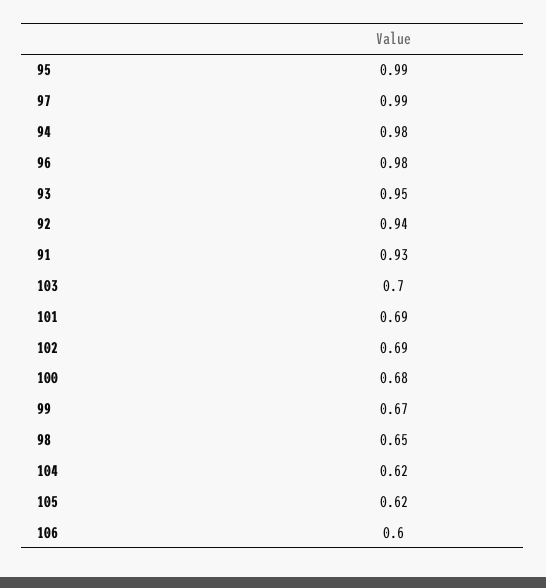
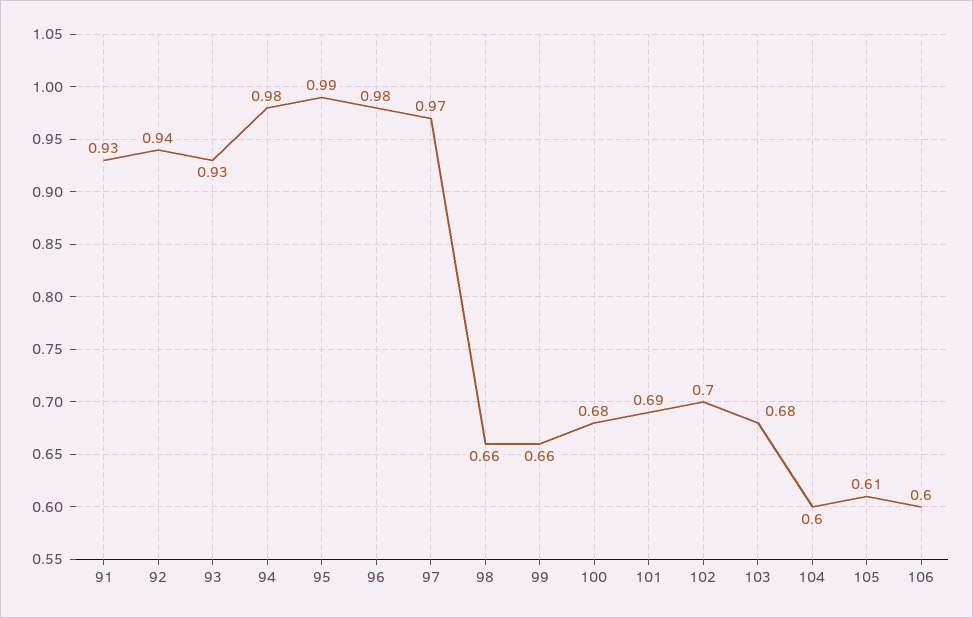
  {
    "95": 0.99,
-   "97": 0.99,
+   "97": 0.97,
    "94": 0.98,
    "96": 0.98,
-   "93": 0.95,
+   "93": 0.93,
    "92": 0.94,
    "91": 0.93,
-   "103": 0.7,
+   "103": 0.68,
    "101": 0.69,
-   "102": 0.69,
+   "102": 0.7,
    "100": 0.68,
-   "99": 0.67,
+   "99": 0.66,
-   "98": 0.65,
+   "98": 0.66,
-   "104": 0.62,
+   "104": 0.6,
-   "105": 0.62,
+   "105": 0.61,
    "106": 0.6
  }

